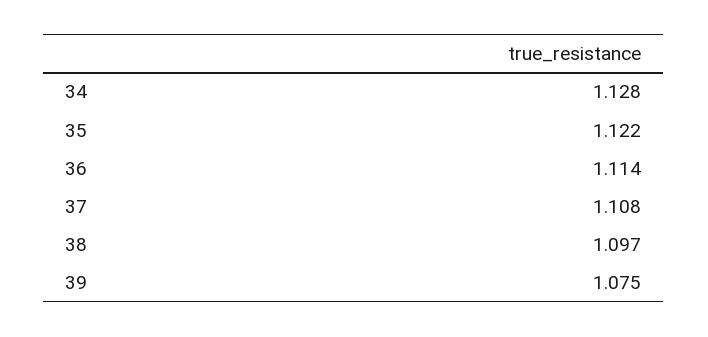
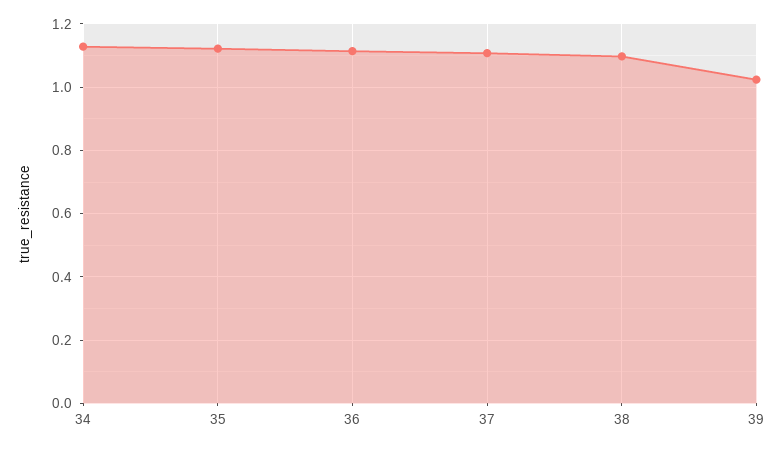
  {
    "34": 1.128,
    "35": 1.122,
    "36": 1.114,
    "37": 1.108,
    "38": 1.097,
-   "39": 1.075
+   "39": 1.02
  }

